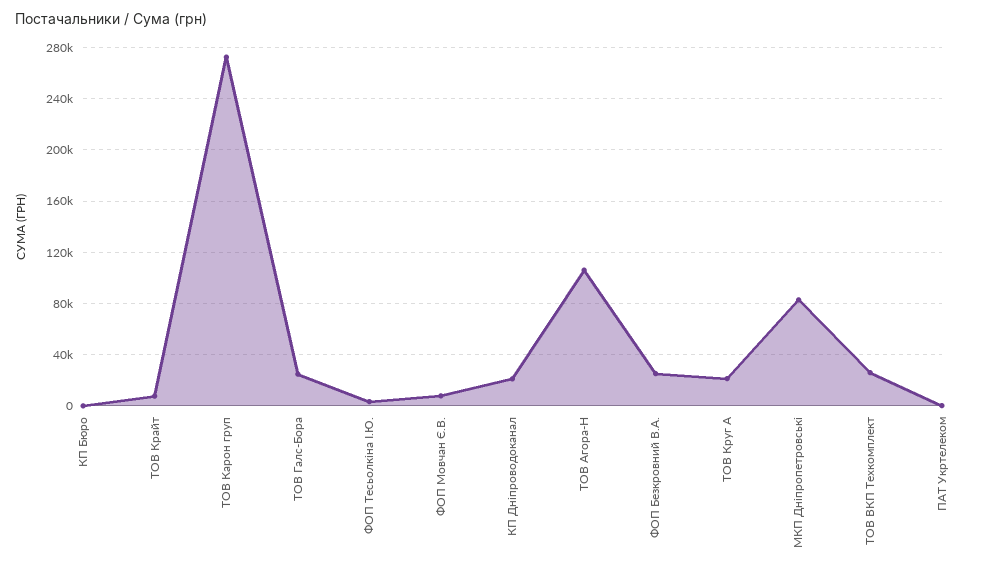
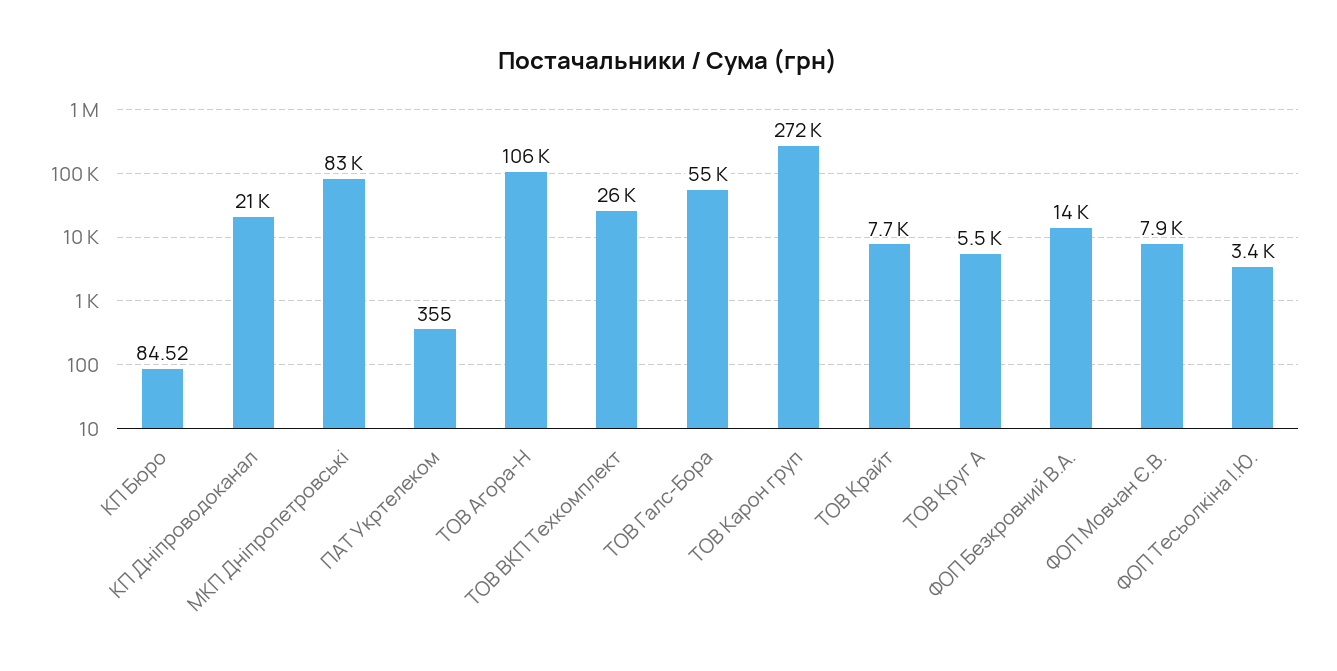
  {
    "КП Бюро": 84.52,
    "ТОВ Крайт": 7700,
    "ТОВ Карон груп": 272000,
-   "ТОВ Галс-Бора": 25000,
+   "ТОВ Галс-Бора": 55000,
    "ФОП Тесьолкіна І.Ю.": 3400,
    "ФОП Мовчан Є.В.": 7900,
    "КП Дніпроводоканал": 21000,
    "ТОВ Агора-Н": 106000,
-   "ФОП Безкровний В.А.": 25000,
+   "ФОП Безкровний В.А.": 14000,
-   "ТОВ Круг А": 20000,
+   "ТОВ Круг А": 5500,
    "МКП Дніпропетровські": 83000,
    "ТОВ ВКП Техкомплект": 26000,
    "ПАТ Укртелеком": 355
  }

